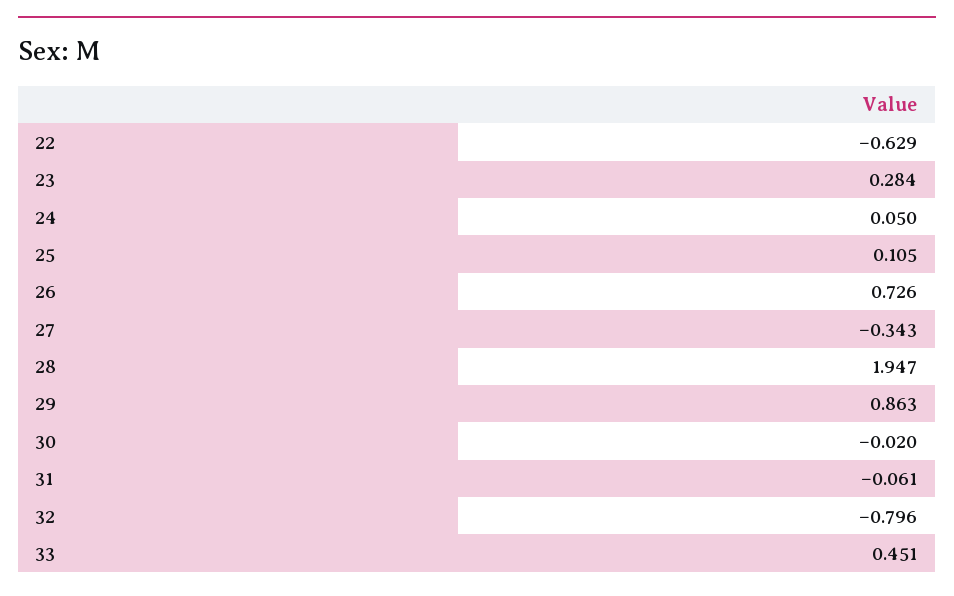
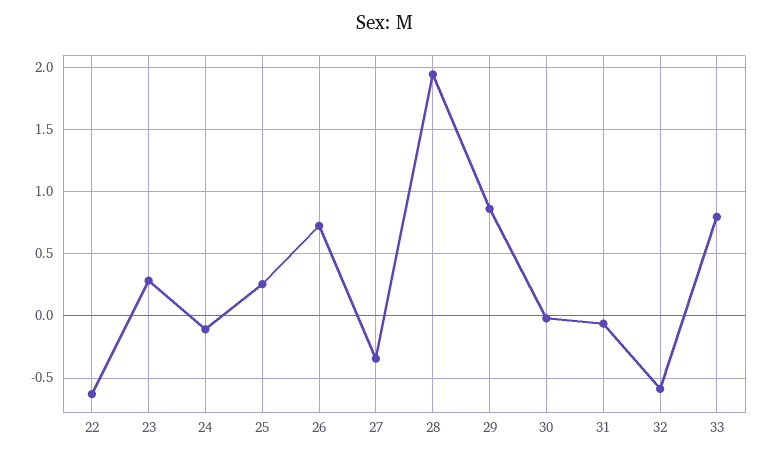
  {
    "22": -0.629,
    "23": 0.284,
-   "24": 0.05,
+   "24": -0.1,
-   "25": 0.105,
+   "25": 0.25,
    "26": 0.726,
    "27": -0.343,
    "28": 1.947,
    "29": 0.863,
    "30": -0.02,
    "31": -0.061,
-   "32": -0.796,
+   "32": -0.6,
-   "33": 0.451
+   "33": 0.8
  }

